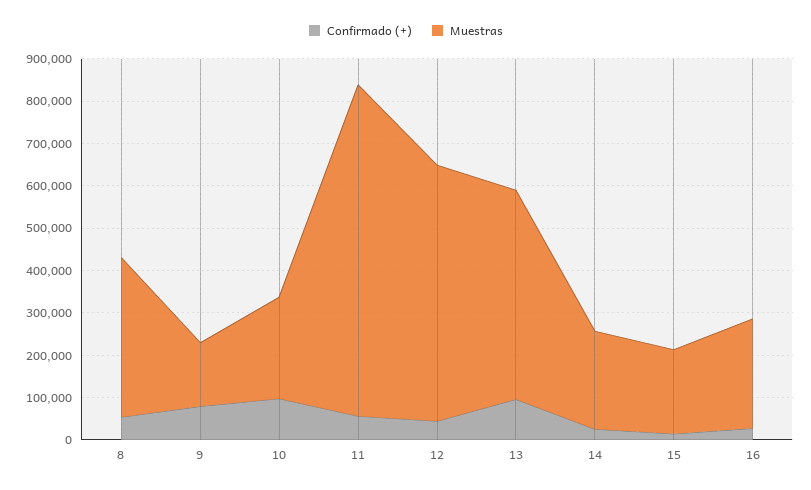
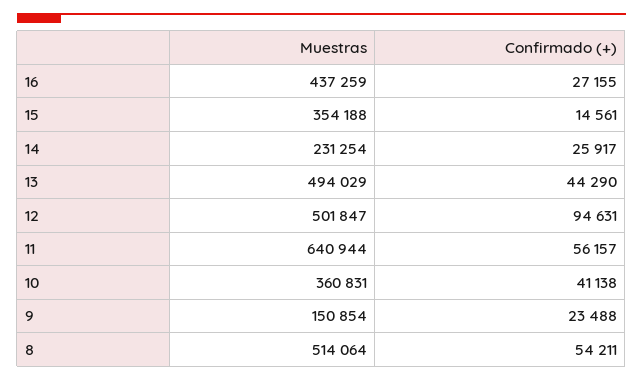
  {
    "Confirmado (+)": {
      "8": 54211,
-     "9": 80000,
+     "9": 23488,
-     "10": 100000,
+     "10": 41138,
      "11": 56157,
-     "12": 40000,
+     "12": 94631,
-     "13": 100000,
+     "13": 44290,
      "14": 25917,
      "15": 14561,
      "16": 27155
    },
    "Muestras": {
-     "8": 380000,
+     "8": 514064,
      "9": 150854,
-     "10": 240000,
+     "10": 360831,
-     "11": 780000,
+     "11": 640944,
-     "12": 600000,
+     "12": 501847,
      "13": 494029,
      "14": 231254,
-     "15": 200000,
+     "15": 354188,
-     "16": 260000
+     "16": 437259
    }
  }

